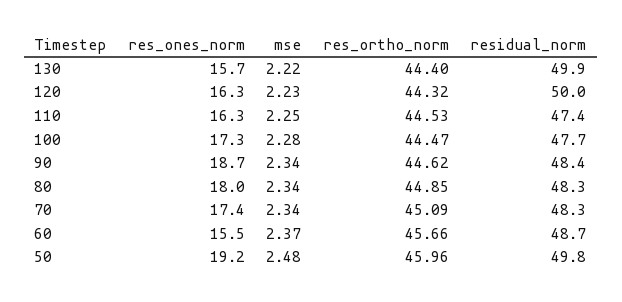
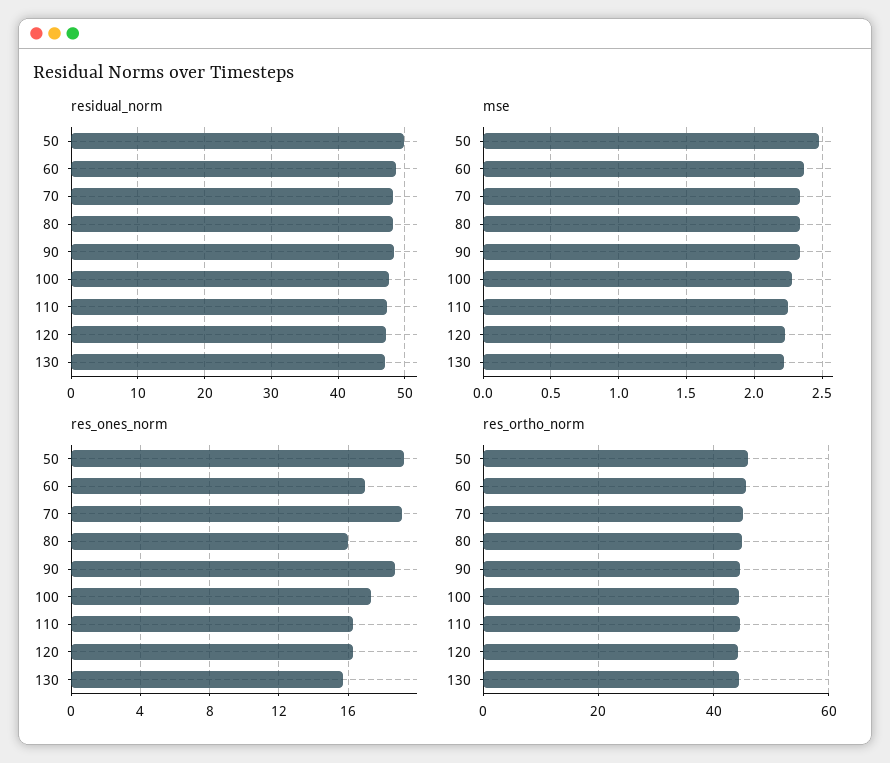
  {
    "res_ones_norm": {
      "130": 15.7,
      "120": 16.3,
      "110": 16.3,
      "100": 17.3,
      "90": 18.7,
-     "80": 18,
+     "80": 16,
-     "70": 17.4,
+     "70": 19,
-     "60": 15.5,
+     "60": 17,
      "50": 19.2
    },
    "mse": {
      "130": 2.22,
      "120": 2.23,
      "110": 2.25,
      "100": 2.28,
      "90": 2.34,
      "80": 2.34,
      "70": 2.34,
      "60": 2.37,
      "50": 2.48
    },
    "res_ortho_norm": {
      "130": 44.4,
      "120": 44.32,
      "110": 44.53,
      "100": 44.47,
      "90": 44.62,
      "80": 44.85,
      "70": 45.09,
      "60": 45.66,
      "50": 45.96
    },
    "residual_norm": {
-     "130": 49.9,
+     "130": 47,
-     "120": 50,
+     "120": 47,
      "110": 47.4,
      "100": 47.7,
      "90": 48.4,
      "80": 48.3,
      "70": 48.3,
      "60": 48.7,
      "50": 49.8
    }
  }

